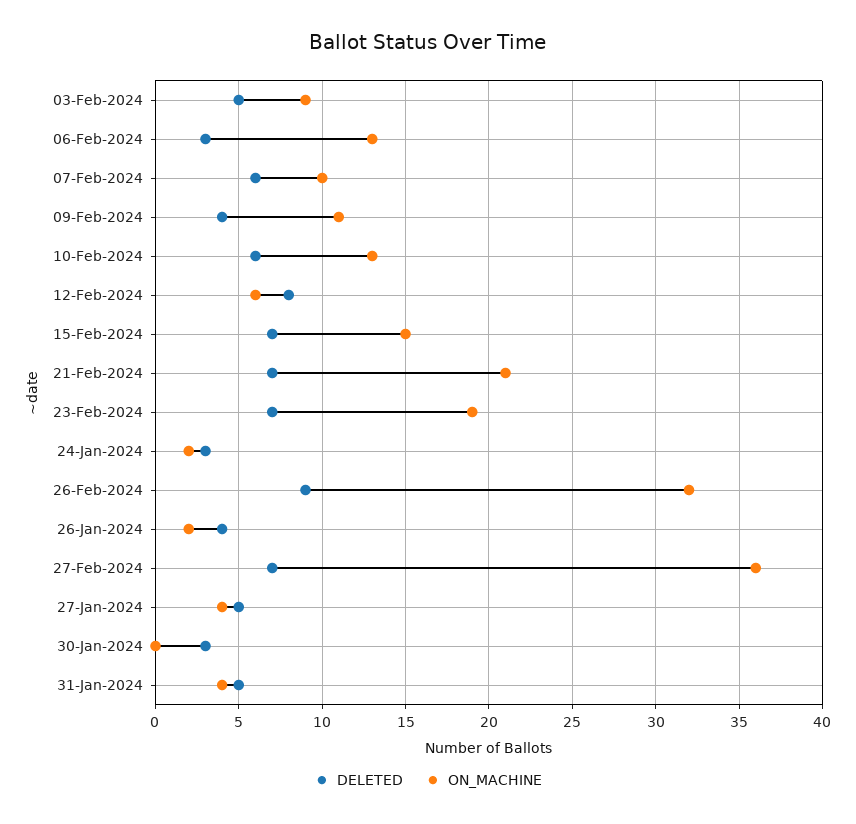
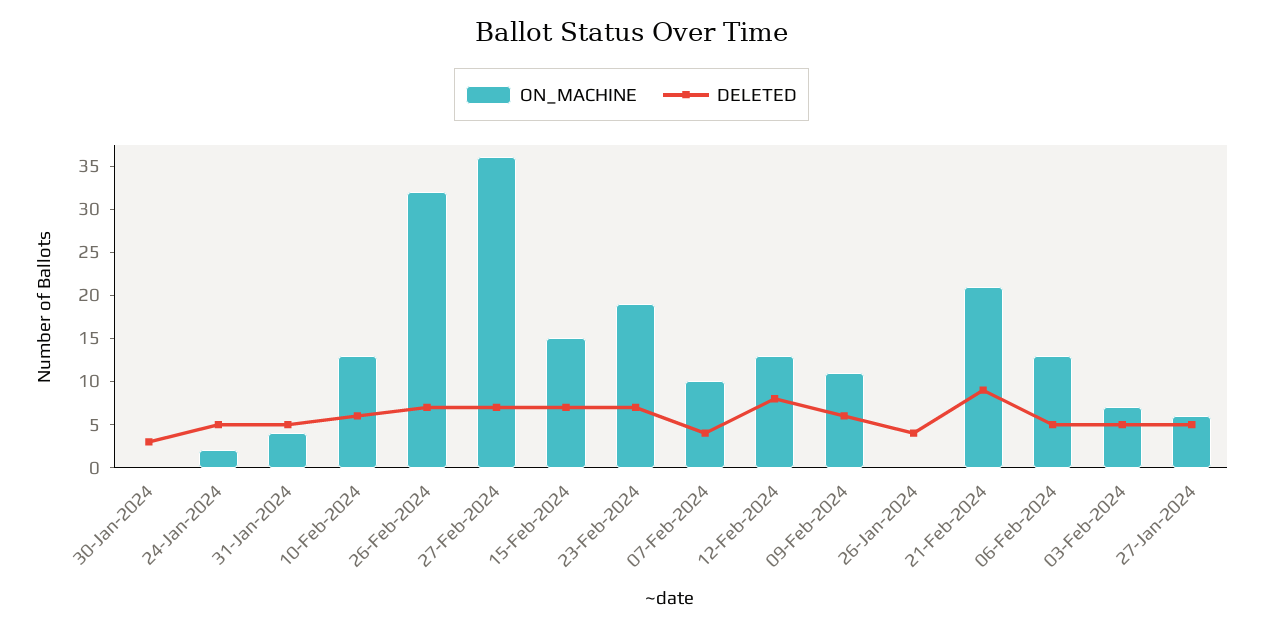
  {
    "DELETED": {
      "03-Feb-2024": 5,
-     "06-Feb-2024": 3,
+     "06-Feb-2024": 5,
-     "07-Feb-2024": 6,
+     "07-Feb-2024": 4,
-     "09-Feb-2024": 4,
+     "09-Feb-2024": 6,
      "10-Feb-2024": 6,
      "12-Feb-2024": 8,
      "15-Feb-2024": 7,
-     "21-Feb-2024": 7,
+     "21-Feb-2024": 9,
      "23-Feb-2024": 7,
-     "24-Jan-2024": 3,
+     "24-Jan-2024": 5,
-     "26-Feb-2024": 9,
+     "26-Feb-2024": 7,
      "26-Jan-2024": 4,
      "27-Feb-2024": 7,
      "27-Jan-2024": 5,
      "30-Jan-2024": 3,
      "31-Jan-2024": 5
    },
    "ON_MACHINE": {
-     "03-Feb-2024": 9,
+     "03-Feb-2024": 7,
      "06-Feb-2024": 13,
      "07-Feb-2024": 10,
      "09-Feb-2024": 11,
      "10-Feb-2024": 13,
-     "12-Feb-2024": 6,
+     "12-Feb-2024": 13,
      "15-Feb-2024": 15,
      "21-Feb-2024": 21,
      "23-Feb-2024": 19,
      "24-Jan-2024": 2,
      "26-Feb-2024": 32,
-     "26-Jan-2024": 2,
+     "26-Jan-2024": 0,
      "27-Feb-2024": 36,
-     "27-Jan-2024": 4,
+     "27-Jan-2024": 6,
      "30-Jan-2024": 0,
      "31-Jan-2024": 4
    }
  }

